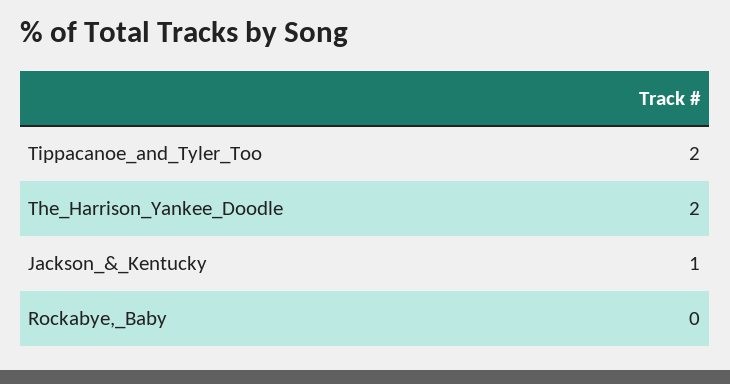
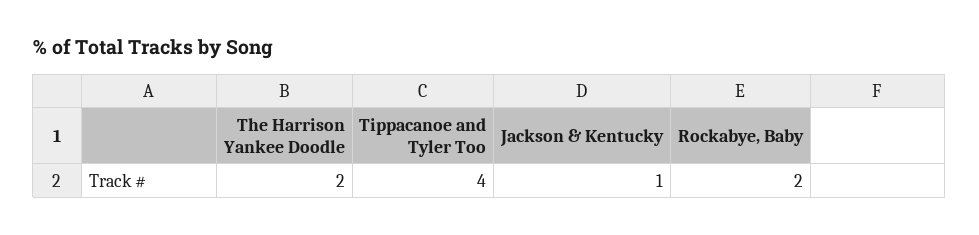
  {
-   "Tippacanoe_and_Tyler_Too": 2,
+   "Tippacanoe_and_Tyler_Too": 4,
    "The_Harrison_Yankee_Doodle": 2,
    "Jackson_&_Kentucky": 1,
-   "Rockabye,_Baby": 0
+   "Rockabye,_Baby": 2
  }

